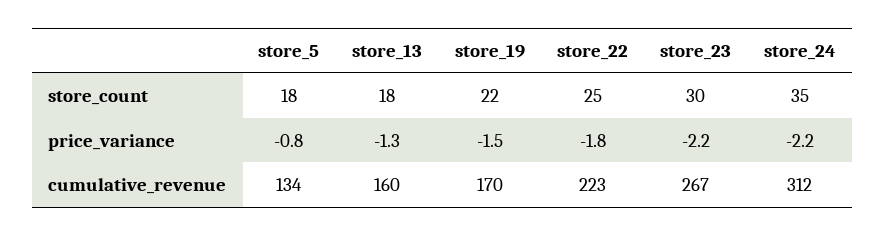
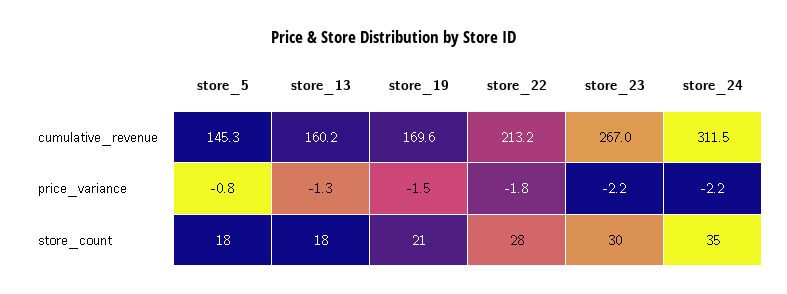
  {
    "store_5": {
      "store_count": 18,
      "price_variance": -0.8,
-     "cumulative_revenue": 134
+     "cumulative_revenue": 145.3
    },
    "store_13": {
      "store_count": 18,
      "price_variance": -1.3,
      "cumulative_revenue": 160.2
    },
    "store_19": {
-     "store_count": 22,
+     "store_count": 21,
      "price_variance": -1.5,
      "cumulative_revenue": 169.6
    },
    "store_22": {
-     "store_count": 25,
+     "store_count": 28,
      "price_variance": -1.8,
-     "cumulative_revenue": 223
+     "cumulative_revenue": 213.2
    },
    "store_23": {
      "store_count": 30,
      "price_variance": -2.2,
      "cumulative_revenue": 267
    },
    "store_24": {
      "store_count": 35,
      "price_variance": -2.2,
      "cumulative_revenue": 311.5
    }
  }

